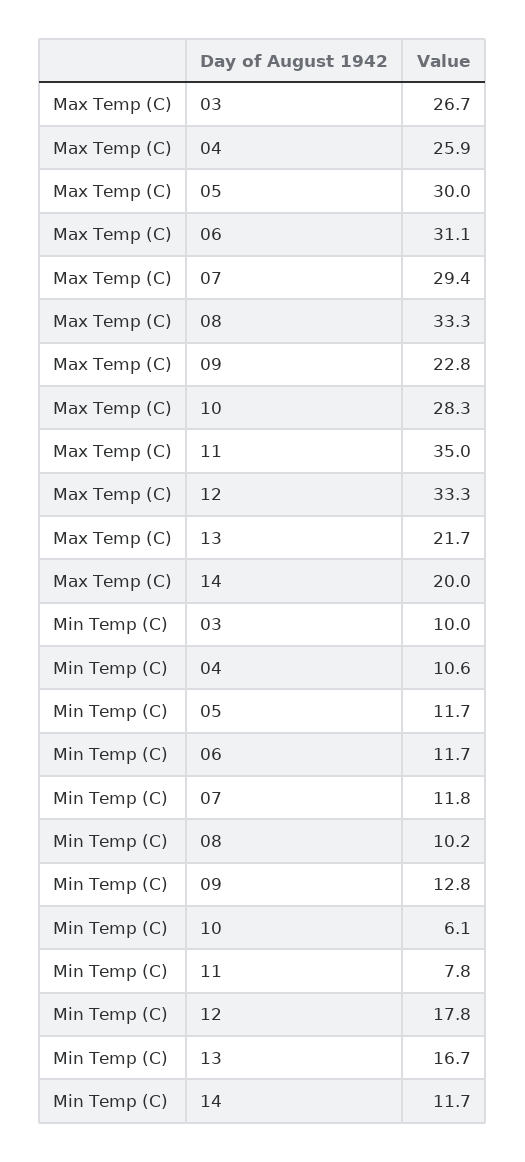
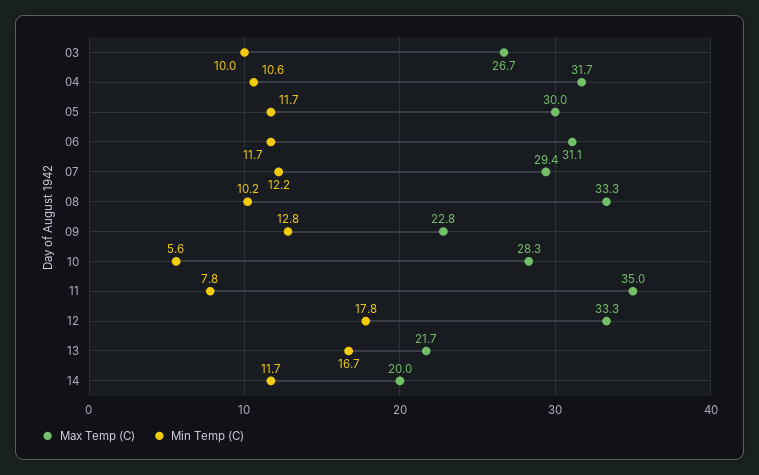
  {
    "Max Temp (C)": {
      "03": 26.7,
-     "04": 25.9,
+     "04": 31.7,
      "05": 30,
      "06": 31.1,
      "07": 29.4,
      "08": 33.3,
      "09": 22.8,
      "10": 28.3,
      "11": 35,
      "12": 33.3,
      "13": 21.7,
      "14": 20
    },
    "Min Temp (C)": {
      "03": 10,
      "04": 10.6,
      "05": 11.7,
      "06": 11.7,
-     "07": 11.8,
+     "07": 12.2,
      "08": 10.2,
      "09": 12.8,
-     "10": 6.1,
+     "10": 5.6,
      "11": 7.8,
      "12": 17.8,
      "13": 16.7,
      "14": 11.7
    }
  }

